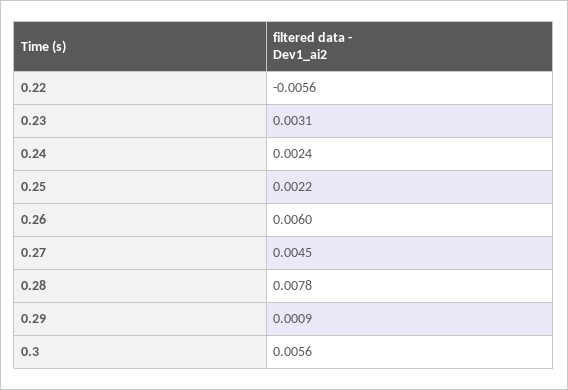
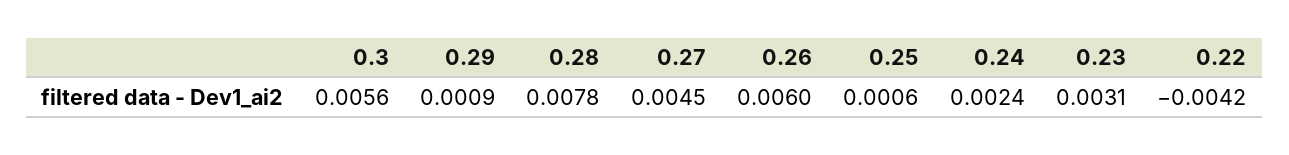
  {
-   "0.22": -0.0056,
+   "0.22": -0.0042,
    "0.23": 0.0031,
    "0.24": 0.0024,
-   "0.25": 0.0022,
+   "0.25": 0.0006,
    "0.26": 0.006,
    "0.27": 0.0045,
    "0.28": 0.0078,
    "0.29": 0.0009,
    "0.3": 0.0056
  }

